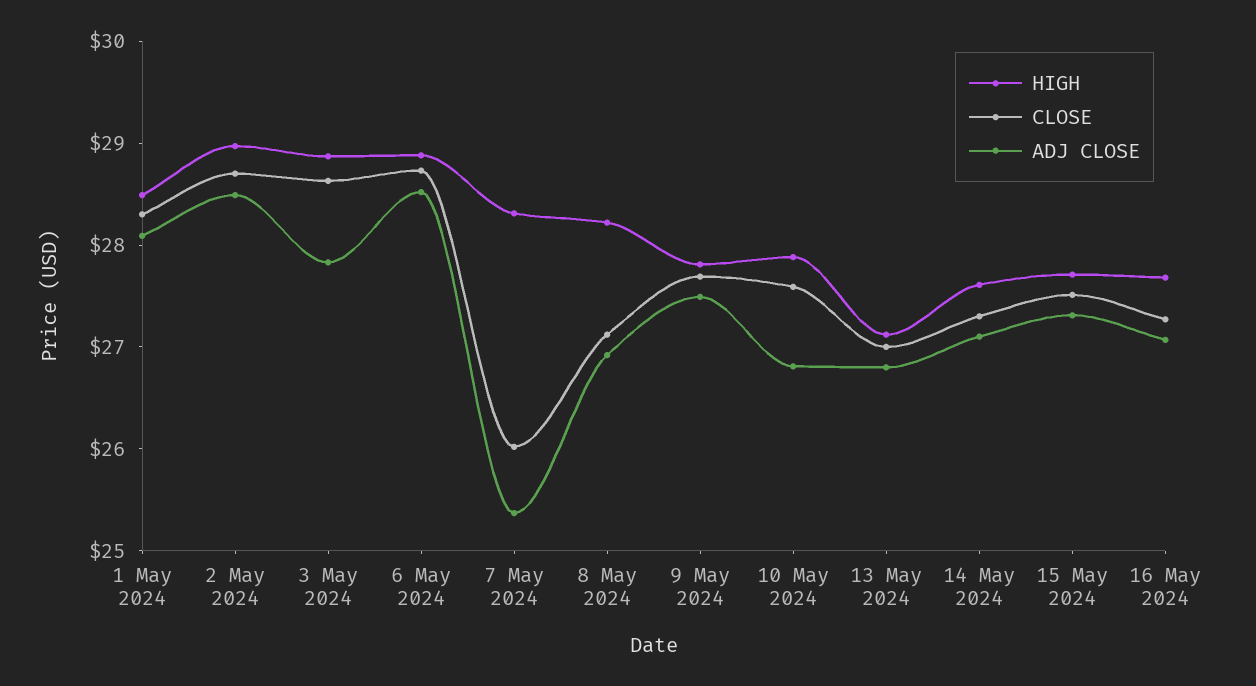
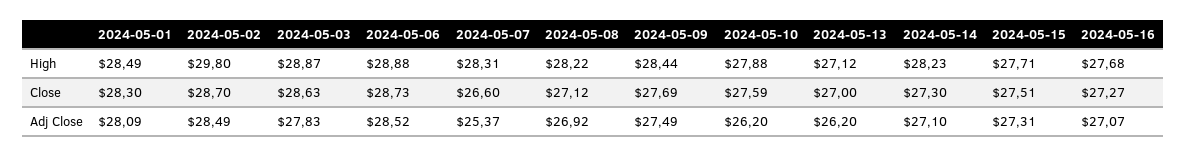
  {
    "HIGH": {
      "1 May 2024": 28.49,
-     "2 May 2024": 29,
+     "2 May 2024": 29.8,
      "3 May 2024": 28.87,
      "6 May 2024": 28.88,
      "7 May 2024": 28.31,
      "8 May 2024": 28.22,
-     "9 May 2024": 27.8,
+     "9 May 2024": 28.44,
      "10 May 2024": 27.88,
      "13 May 2024": 27.12,
-     "14 May 2024": 27.6,
+     "14 May 2024": 28.23,
      "15 May 2024": 27.71,
      "16 May 2024": 27.68
    },
    "CLOSE": {
      "1 May 2024": 28.3,
      "2 May 2024": 28.7,
      "3 May 2024": 28.63,
      "6 May 2024": 28.73,
-     "7 May 2024": 26,
+     "7 May 2024": 26.6,
      "8 May 2024": 27.12,
      "9 May 2024": 27.69,
      "10 May 2024": 27.59,
      "13 May 2024": 27,
      "14 May 2024": 27.3,
      "15 May 2024": 27.51,
      "16 May 2024": 27.27
    },
    "ADJ CLOSE": {
      "1 May 2024": 28.09,
      "2 May 2024": 28.49,
      "3 May 2024": 27.83,
      "6 May 2024": 28.52,
      "7 May 2024": 25.37,
      "8 May 2024": 26.92,
      "9 May 2024": 27.49,
-     "10 May 2024": 26.8,
+     "10 May 2024": 26.2,
-     "13 May 2024": 26.8,
+     "13 May 2024": 26.2,
      "14 May 2024": 27.1,
      "15 May 2024": 27.31,
      "16 May 2024": 27.07
    }
  }

